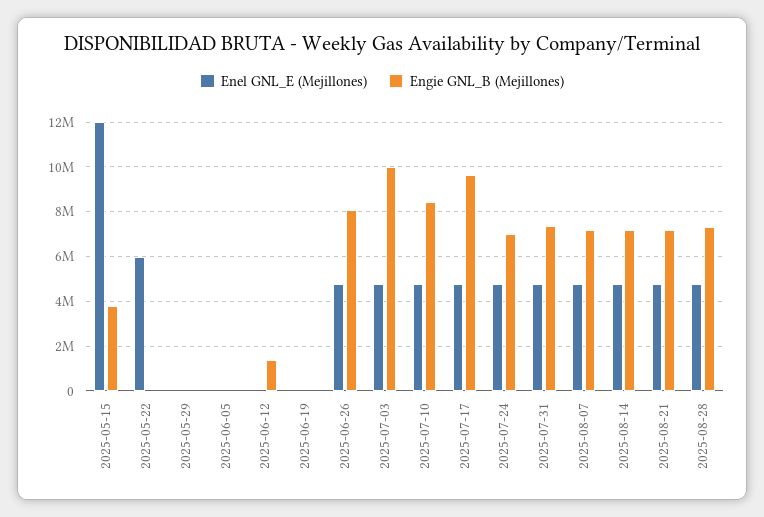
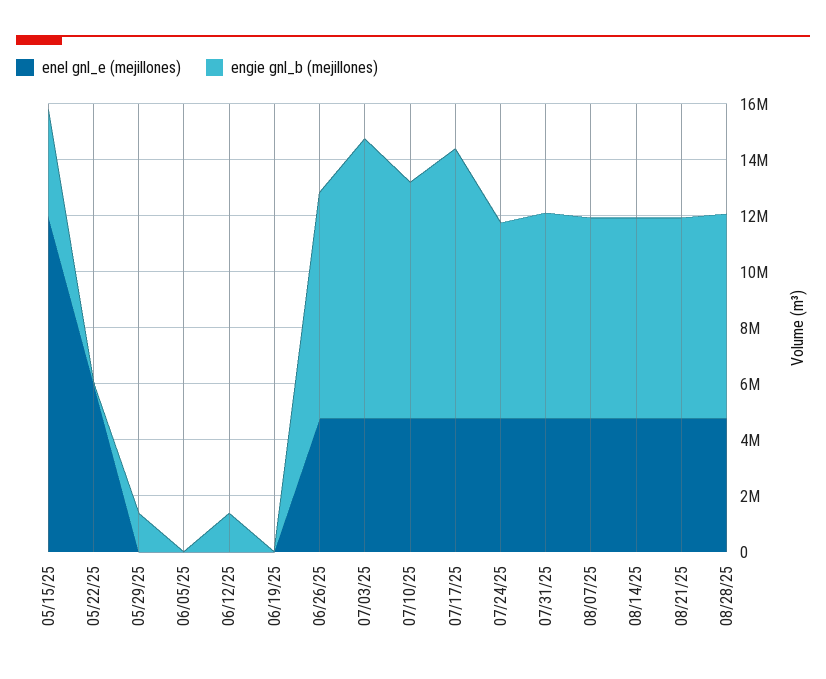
  {
    "Enel GNL_E (Mejillones)": {
      "2025-05-15": 12000000,
      "2025-05-22": 6000000,
      "2025-05-29": 0,
      "2025-06-05": 0,
      "2025-06-12": 0,
      "2025-06-19": 0,
      "2025-06-26": 5000000,
      "2025-07-03": 5000000,
      "2025-07-10": 5000000,
      "2025-07-17": 5000000,
      "2025-07-24": 5000000,
      "2025-07-31": 5000000,
      "2025-08-07": 5000000,
      "2025-08-14": 5000000,
      "2025-08-21": 5000000,
      "2025-08-28": 5000000
    },
    "Engie GNL_B (Mejillones)": {
      "2025-05-15": 4000000,
      "2025-05-22": 0,
-     "2025-05-29": 0,
+     "2025-05-29": 1500000,
      "2025-06-05": 0,
      "2025-06-12": 1500000,
      "2025-06-19": 0,
      "2025-06-26": 8000000,
      "2025-07-03": 10000000,
      "2025-07-10": 8500000,
      "2025-07-17": 9500000,
      "2025-07-24": 7000000,
      "2025-07-31": 7500000,
      "2025-08-07": 7000000,
      "2025-08-14": 7000000,
      "2025-08-21": 7000000,
      "2025-08-28": 7500000
    }
  }

